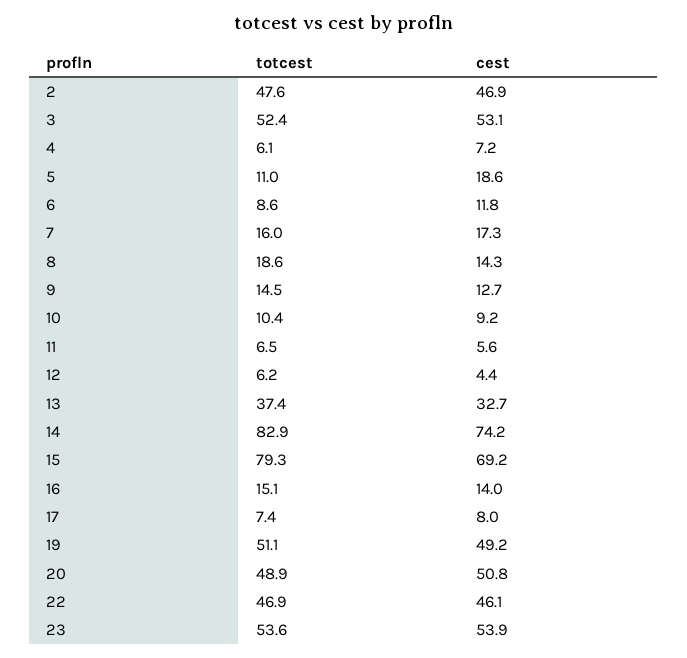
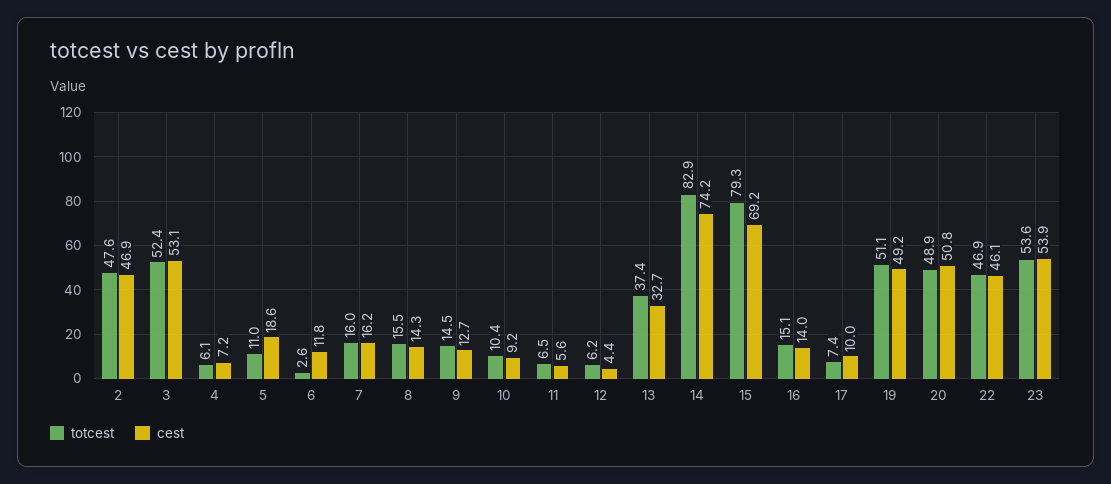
  {
    "totcest": {
      "2": 47.6,
      "3": 52.4,
      "4": 6.1,
      "5": 11,
-     "6": 8.6,
+     "6": 2.6,
      "7": 16,
-     "8": 18.6,
+     "8": 15.5,
      "9": 14.5,
      "10": 10.4,
      "11": 6.5,
      "12": 6.2,
      "13": 37.4,
      "14": 82.9,
      "15": 79.3,
      "16": 15.1,
      "17": 7.4,
      "19": 51.1,
      "20": 48.9,
      "22": 46.9,
      "23": 53.6
    },
    "cest": {
      "2": 46.9,
      "3": 53.1,
      "4": 7.2,
      "5": 18.6,
      "6": 11.8,
-     "7": 17.3,
+     "7": 16.2,
      "8": 14.3,
      "9": 12.7,
      "10": 9.2,
      "11": 5.6,
      "12": 4.4,
      "13": 32.7,
      "14": 74.2,
      "15": 69.2,
      "16": 14,
-     "17": 8,
+     "17": 10,
      "19": 49.2,
      "20": 50.8,
      "22": 46.1,
      "23": 53.9
    }
  }

